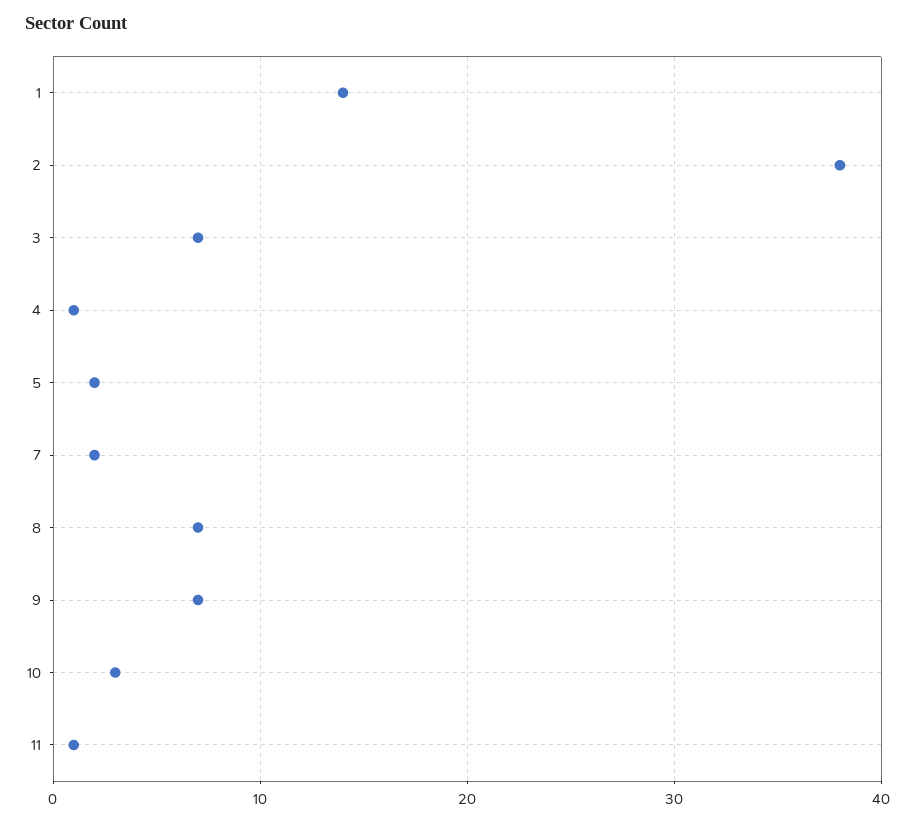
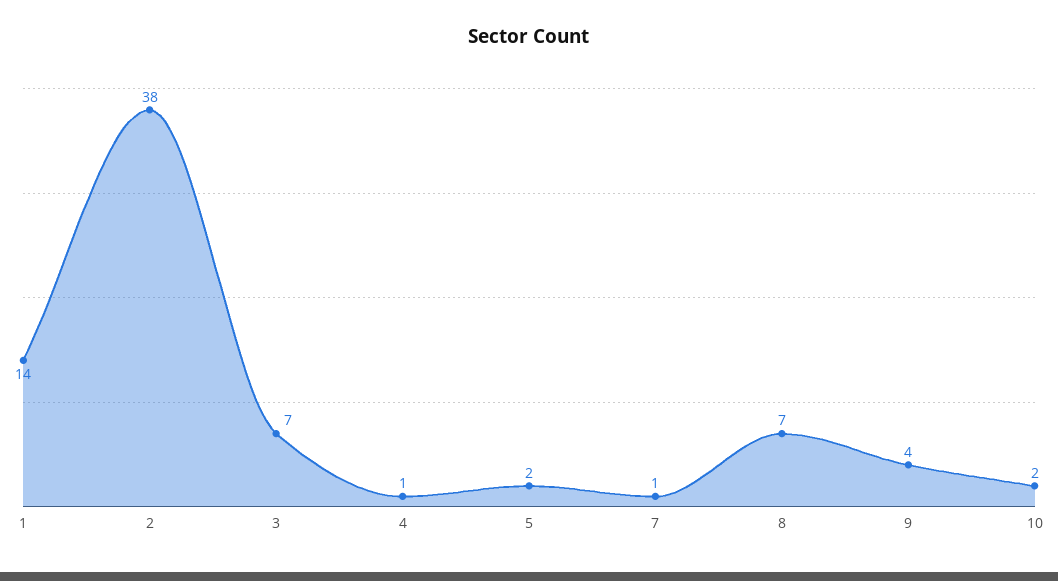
  {
    "1": 14,
    "2": 38,
    "3": 7,
    "4": 1,
    "5": 2,
-   "7": 2,
+   "7": 1,
    "8": 7,
-   "9": 7,
+   "9": 4,
-   "10": 3,
+   "10": 2
-   "11": 1
  }

